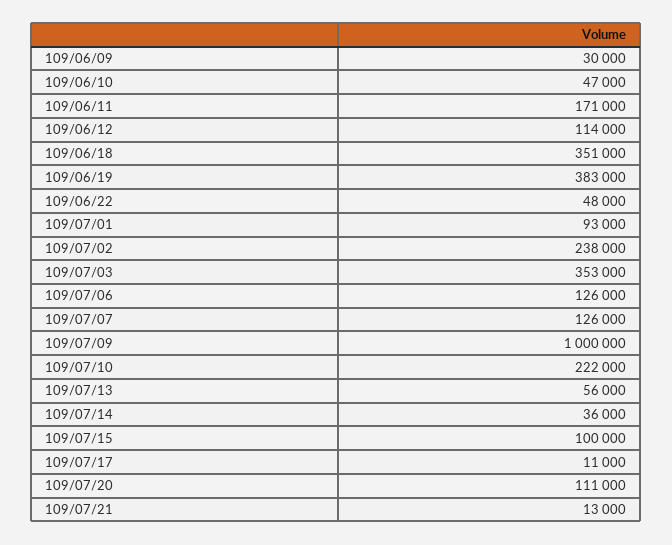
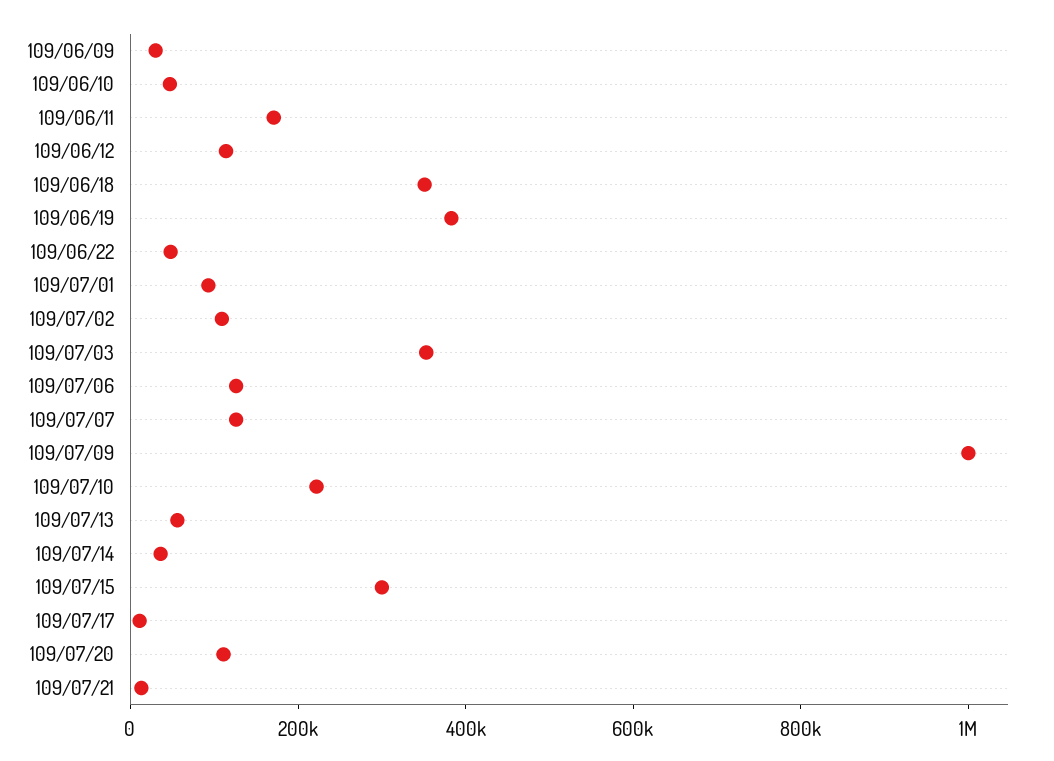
  {
    "109/06/09": 30000,
    "109/06/10": 47000,
    "109/06/11": 171000,
    "109/06/12": 114000,
    "109/06/18": 351000,
    "109/06/19": 383000,
    "109/06/22": 48000,
    "109/07/01": 93000,
-   "109/07/02": 238000,
+   "109/07/02": 100000,
    "109/07/03": 353000,
    "109/07/06": 126000,
    "109/07/07": 126000,
    "109/07/09": 1000000,
    "109/07/10": 222000,
    "109/07/13": 56000,
    "109/07/14": 36000,
-   "109/07/15": 100000,
+   "109/07/15": 300000,
    "109/07/17": 11000,
    "109/07/20": 111000,
    "109/07/21": 13000
  }

